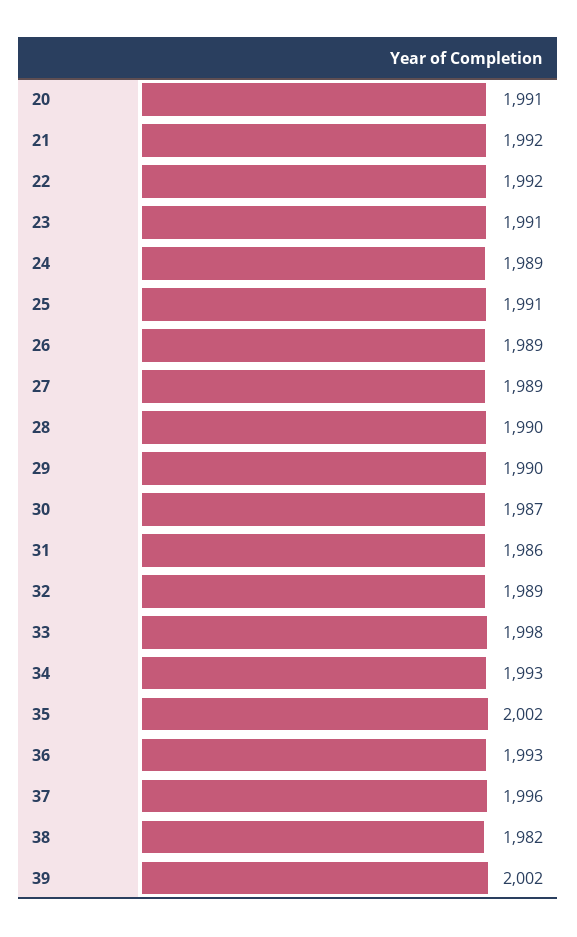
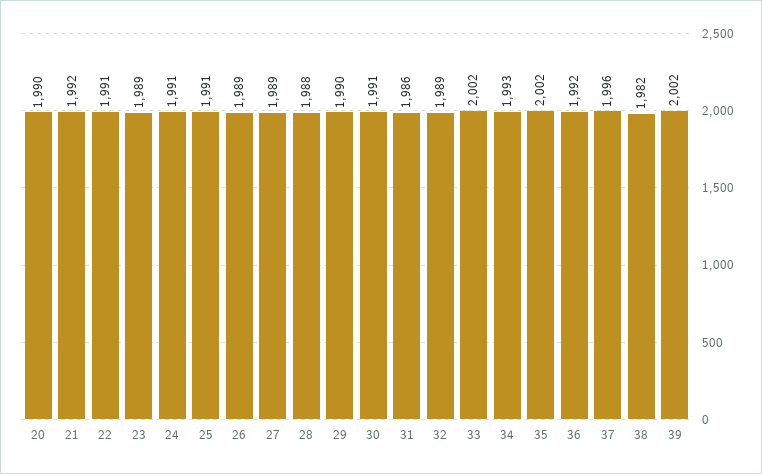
  {
-   "20": 1991,
+   "20": 1990,
    "21": 1992,
-   "22": 1992,
+   "22": 1991,
-   "23": 1991,
+   "23": 1989,
-   "24": 1989,
+   "24": 1991,
    "25": 1991,
    "26": 1989,
    "27": 1989,
-   "28": 1990,
+   "28": 1988,
    "29": 1990,
-   "30": 1987,
+   "30": 1991,
    "31": 1986,
    "32": 1989,
-   "33": 1998,
+   "33": 2002,
    "34": 1993,
    "35": 2002,
-   "36": 1993,
+   "36": 1992,
    "37": 1996,
    "38": 1982,
    "39": 2002
  }

